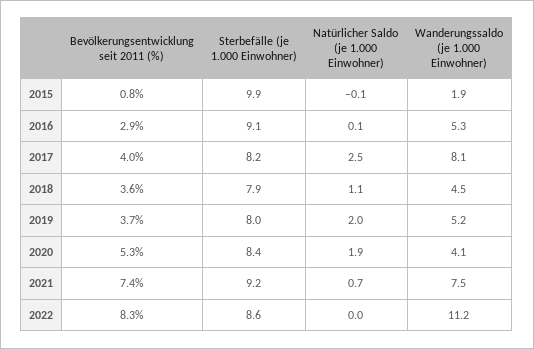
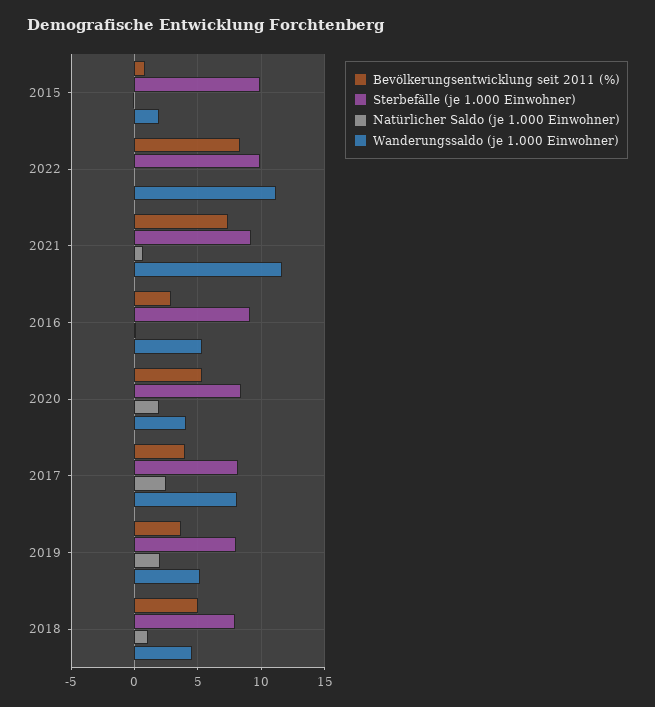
  {
    "Bevölkerungsentwicklung seit 2011 (%)": {
      "2015": 0.8,
      "2016": 2.9,
      "2017": 4,
-     "2018": 3.6,
+     "2018": 5,
      "2019": 3.7,
      "2020": 5.3,
      "2021": 7.4,
      "2022": 8.3
    },
    "Sterbefälle (je 1.000 Einwohner)": {
      "2015": 9.9,
      "2016": 9.1,
      "2017": 8.2,
      "2018": 7.9,
      "2019": 8,
      "2020": 8.4,
      "2021": 9.2,
-     "2022": 8.6
+     "2022": 10
    },
    "Natürlicher Saldo (je 1.000 Einwohner)": {
      "2015": -0.1,
      "2016": 0.1,
      "2017": 2.5,
      "2018": 1.1,
      "2019": 2,
      "2020": 1.9,
      "2021": 0.7,
      "2022": 0
    },
    "Wanderungssaldo (je 1.000 Einwohner)": {
      "2015": 1.9,
      "2016": 5.3,
      "2017": 8.1,
      "2018": 4.5,
      "2019": 5.2,
      "2020": 4.1,
-     "2021": 7.5,
+     "2021": 11.5,
      "2022": 11.2
    }
  }

